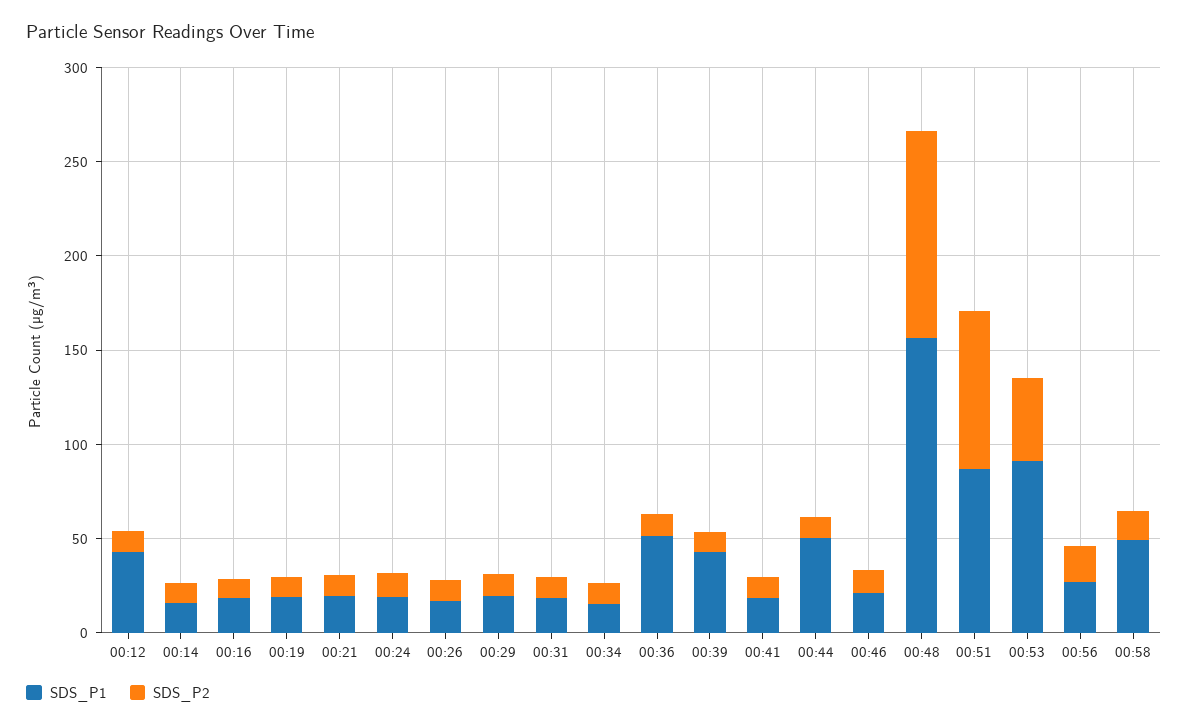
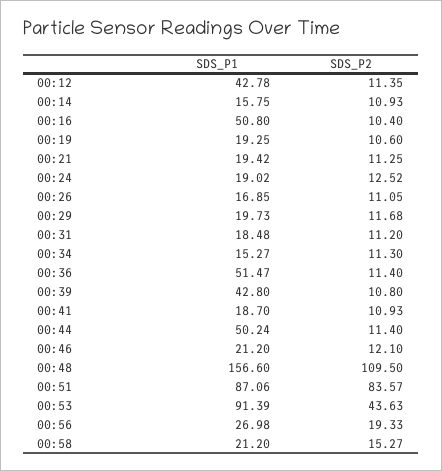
  {
    "SDS_P1": {
      "00:12": 42.78,
      "00:14": 15.75,
-     "00:16": 20,
+     "00:16": 50.8,
      "00:19": 19.25,
      "00:21": 19.42,
      "00:24": 19.02,
      "00:26": 16.85,
      "00:29": 19.73,
      "00:31": 18.48,
      "00:34": 15.27,
      "00:36": 51.47,
      "00:39": 42.8,
      "00:41": 18.7,
      "00:44": 50.24,
      "00:46": 21.2,
      "00:48": 156.6,
      "00:51": 87.06,
      "00:53": 91.39,
      "00:56": 26.98,
-     "00:58": 50
+     "00:58": 21.2
    },
    "SDS_P2": {
      "00:12": 11.35,
      "00:14": 10.93,
      "00:16": 10.4,
      "00:19": 10.6,
      "00:21": 11.25,
      "00:24": 12.52,
      "00:26": 11.05,
      "00:29": 11.68,
      "00:31": 11.2,
      "00:34": 11.3,
      "00:36": 11.4,
      "00:39": 10.8,
      "00:41": 10.93,
      "00:44": 11.4,
      "00:46": 12.1,
      "00:48": 109.5,
      "00:51": 83.57,
      "00:53": 43.63,
      "00:56": 19.33,
      "00:58": 15.27
    }
  }

